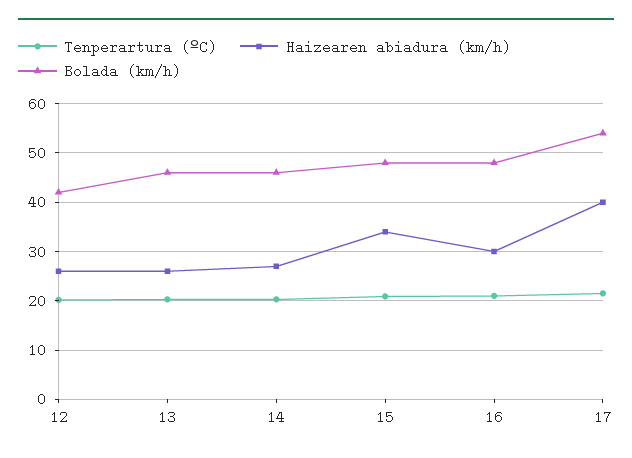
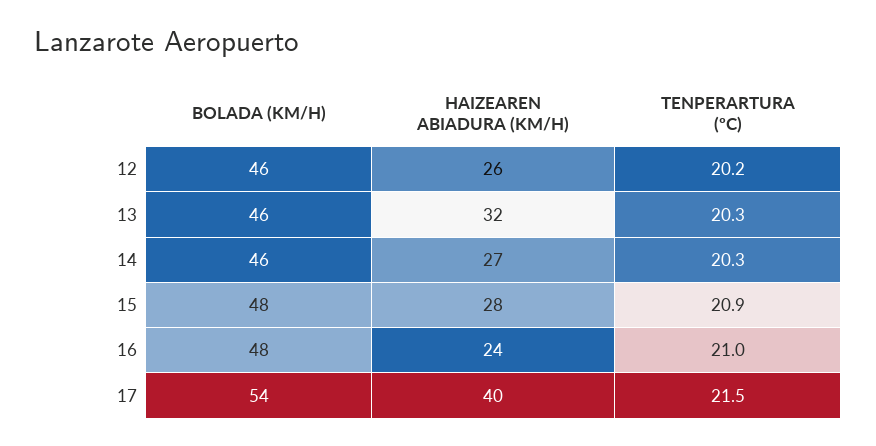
  {
    "Tenperartura (ºC)": {
      "12": 20.2,
      "13": 20.3,
      "14": 20.3,
      "15": 20.9,
      "16": 21,
      "17": 21.5
    },
    "Haizearen abiadura (km/h)": {
      "12": 26,
-     "13": 26,
+     "13": 32,
      "14": 27,
-     "15": 34,
+     "15": 28,
-     "16": 30,
+     "16": 24,
      "17": 40
    },
    "Bolada (km/h)": {
-     "12": 42,
+     "12": 46,
      "13": 46,
      "14": 46,
      "15": 48,
      "16": 48,
      "17": 54
    }
  }

